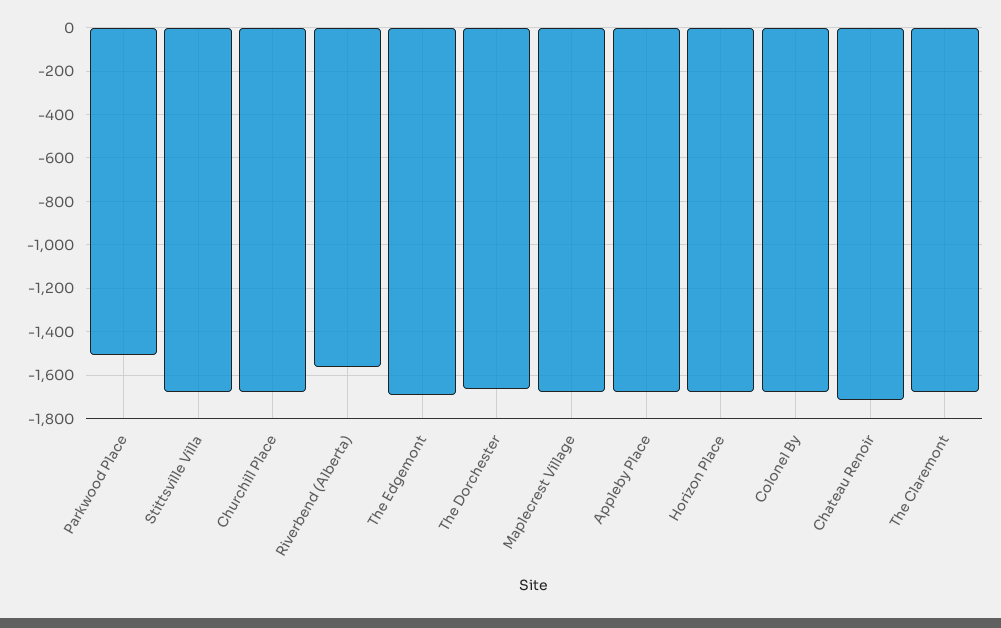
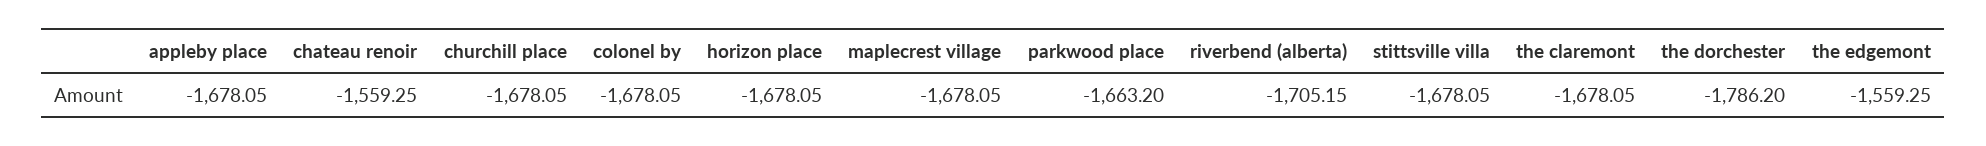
  {
-   "Parkwood Place": -1500,
+   "Parkwood Place": -1663.2,
    "Stittsville Villa": -1678.05,
    "Churchill Place": -1678.05,
-   "Riverbend (Alberta)": -1550,
+   "Riverbend (Alberta)": -1705.15,
-   "The Edgemont": -1700,
+   "The Edgemont": -1559.25,
-   "The Dorchester": -1650,
+   "The Dorchester": -1786.2,
    "Maplecrest Village": -1678.05,
    "Appleby Place": -1678.05,
    "Horizon Place": -1678.05,
    "Colonel By": -1678.05,
-   "Chateau Renoir": -1700,
+   "Chateau Renoir": -1559.25,
    "The Claremont": -1678.05
  }

